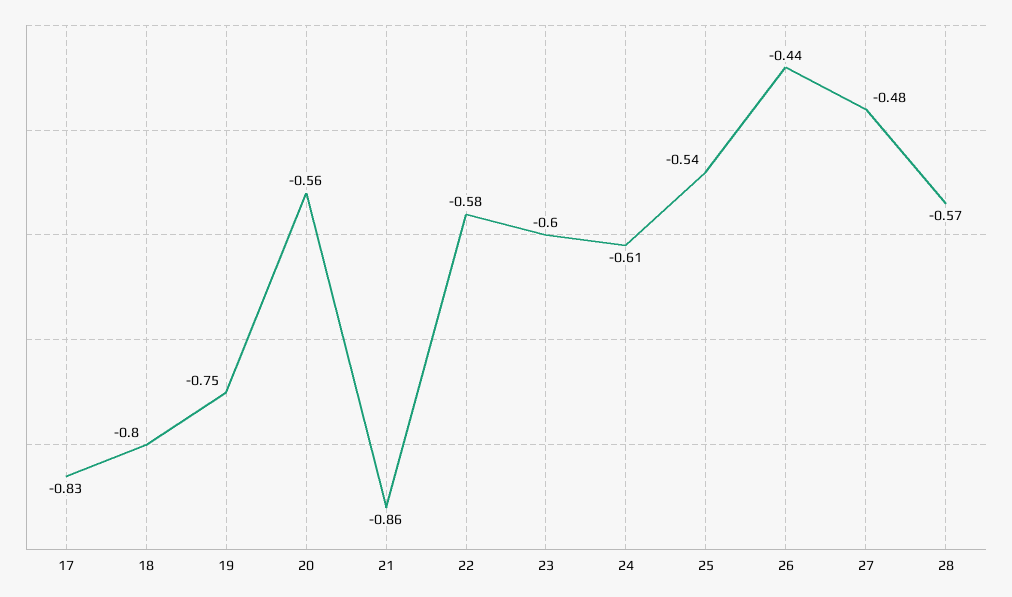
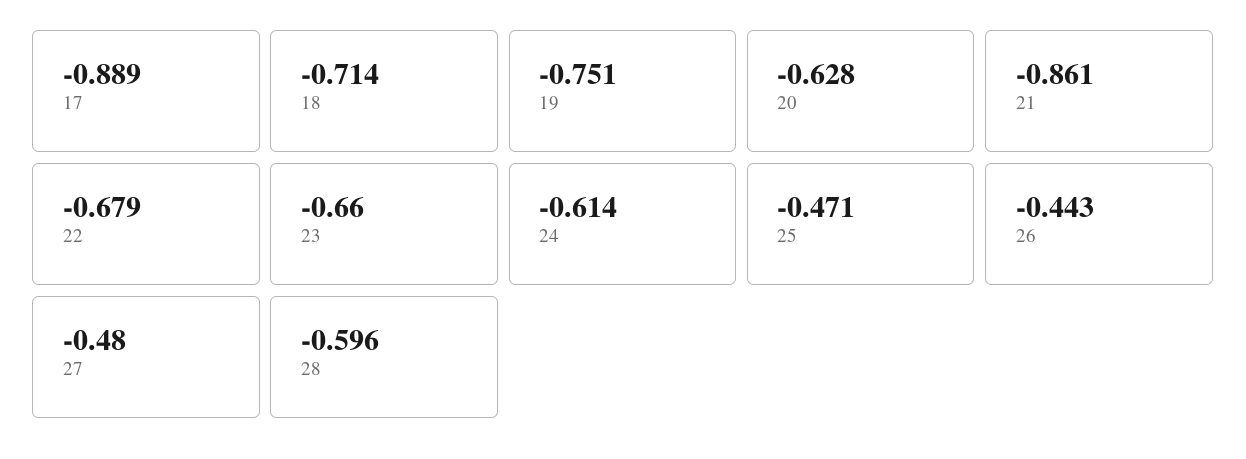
  {
-   "17": -0.83,
+   "17": -0.889,
-   "18": -0.8,
+   "18": -0.714,
    "19": -0.751,
-   "20": -0.56,
+   "20": -0.628,
    "21": -0.861,
-   "22": -0.58,
+   "22": -0.679,
-   "23": -0.6,
+   "23": -0.66,
    "24": -0.614,
-   "25": -0.54,
+   "25": -0.471,
    "26": -0.443,
    "27": -0.48,
-   "28": -0.57
+   "28": -0.596
  }

